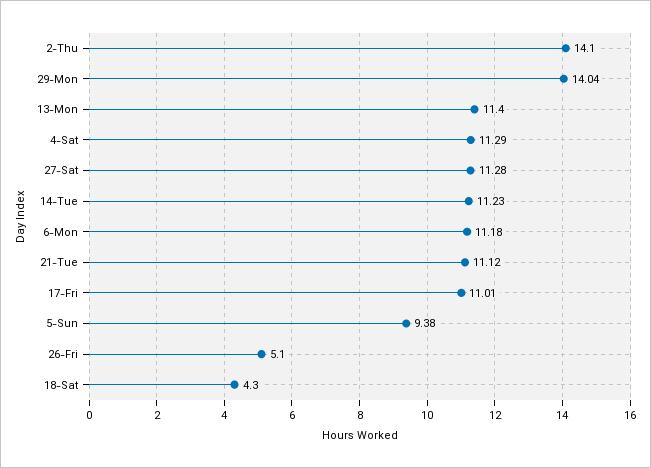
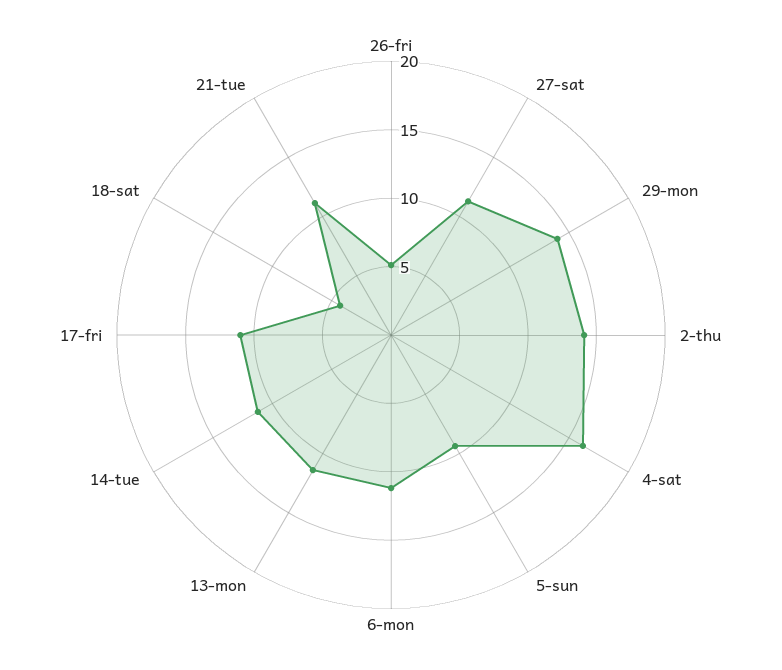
  {
    "2-Thu": 14.1,
    "29-Mon": 14.04,
    "13-Mon": 11.4,
-   "4-Sat": 11.29,
+   "4-Sat": 16,
    "27-Sat": 11.28,
    "14-Tue": 11.23,
    "6-Mon": 11.18,
    "21-Tue": 11.12,
    "17-Fri": 11.01,
    "5-Sun": 9.38,
    "26-Fri": 5.1,
    "18-Sat": 4.3
  }

